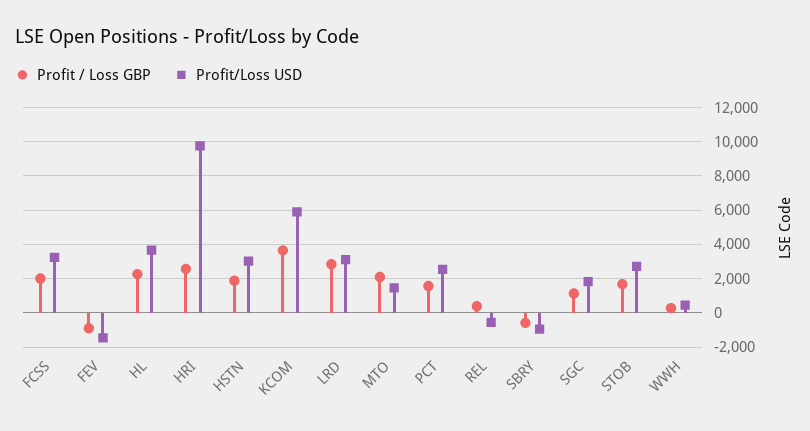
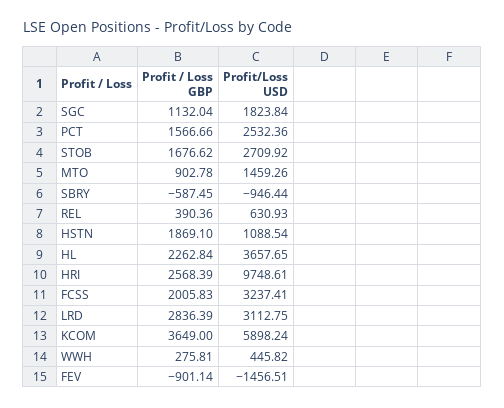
  {
    "Profit / Loss GBP": {
      "FCSS": 2005.83,
      "FEV": -901.14,
      "HL": 2262.84,
      "HRI": 2568.39,
      "HSTN": 1869.1,
      "KCOM": 3649,
      "LRD": 2836.39,
-     "MTO": 2000,
+     "MTO": 902.78,
      "PCT": 1566.66,
      "REL": 390.36,
      "SBRY": -587.45,
      "SGC": 1132.04,
      "STOB": 1676.62,
      "WWH": 275.81
    },
    "Profit/Loss USD": {
      "FCSS": 3237.41,
      "FEV": -1456.51,
      "HL": 3657.65,
      "HRI": 9748.61,
-     "HSTN": 3000,
+     "HSTN": 1088.54,
      "KCOM": 5898.24,
      "LRD": 3112.75,
      "MTO": 1459.26,
      "PCT": 2532.36,
-     "REL": -500,
+     "REL": 630.93,
      "SBRY": -946.44,
      "SGC": 1823.84,
      "STOB": 2709.92,
      "WWH": 445.82
    }
  }

